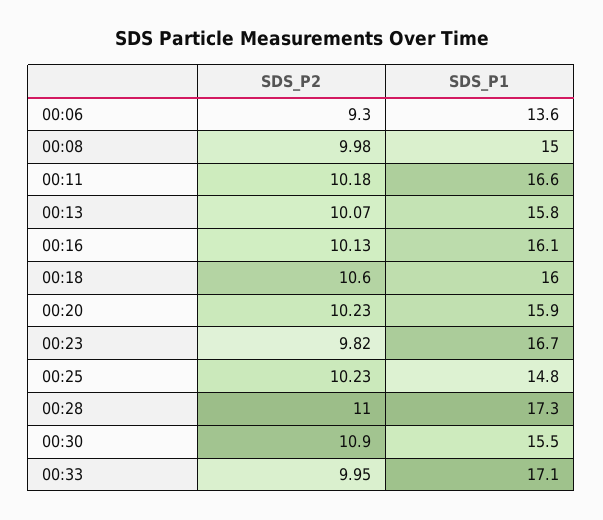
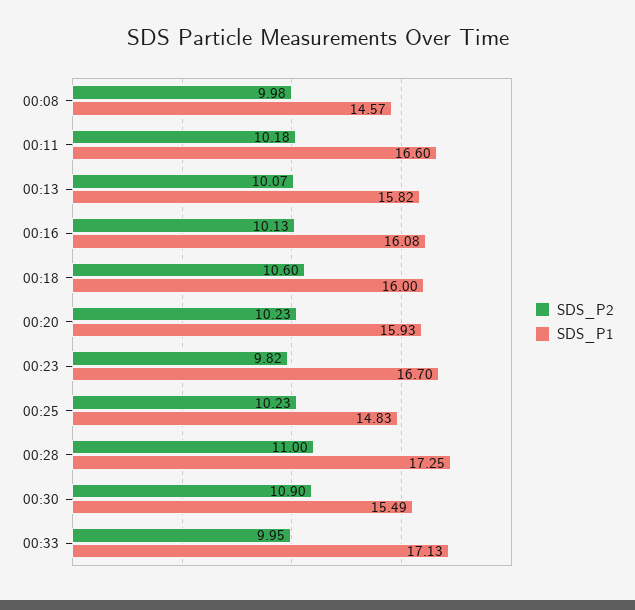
  {
    "SDS_P2": {
-     "00:06": 9.3,
      "00:08": 9.98,
      "00:11": 10.18,
      "00:13": 10.07,
      "00:16": 10.13,
      "00:18": 10.6,
      "00:20": 10.23,
      "00:23": 9.82,
      "00:25": 10.23,
      "00:28": 11,
      "00:30": 10.9,
      "00:33": 9.95
    },
    "SDS_P1": {
-     "00:06": 13.6,
-     "00:08": 15,
+     "00:08": 14.57,
      "00:11": 16.6,
      "00:13": 15.82,
      "00:16": 16.08,
      "00:18": 16,
      "00:20": 15.93,
      "00:23": 16.7,
      "00:25": 14.83,
      "00:28": 17.25,
      "00:30": 15.49,
      "00:33": 17.13
    }
  }

